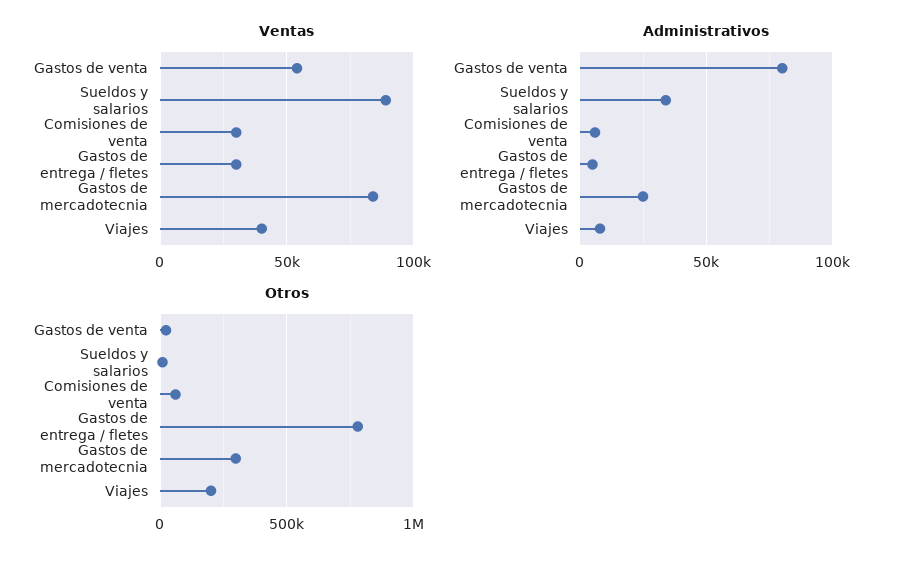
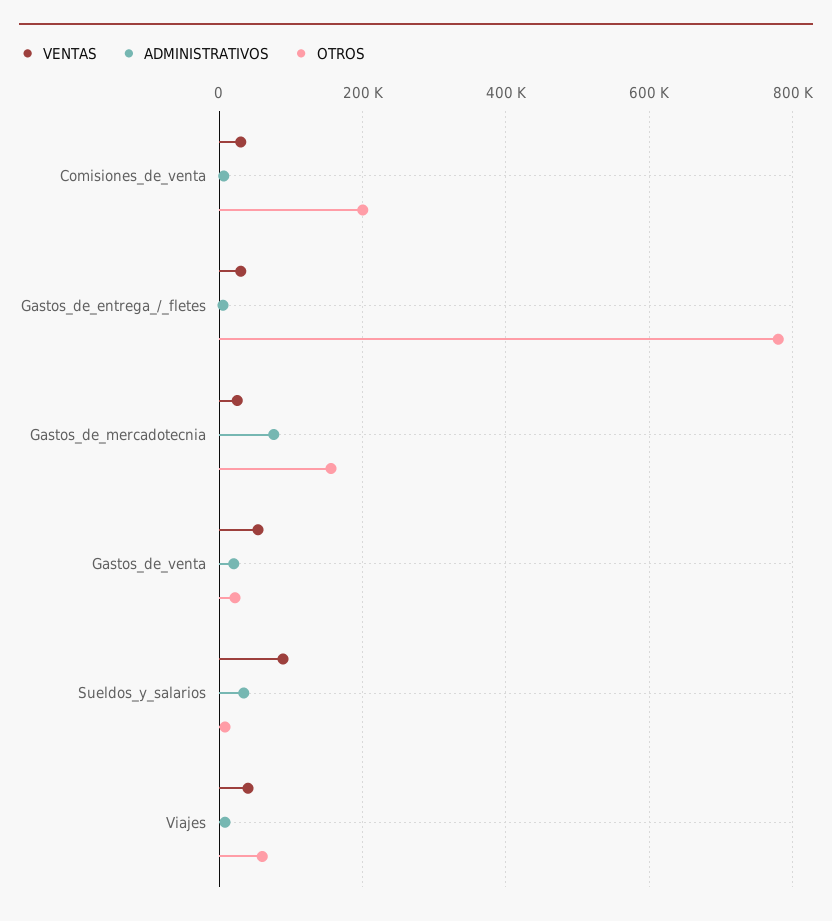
  {
    "Ventas": {
      "Gastos de venta": 55000,
      "Sueldos y salarios": 90000,
      "Comisiones de venta": 30000,
      "Gastos de entrega / fletes": 30000,
-     "Gastos de mercadotecnia": 85000,
+     "Gastos de mercadotecnia": 20000,
      "Viajes": 40000
    },
    "Administrativos": {
-     "Gastos de venta": 80000,
+     "Gastos de venta": 20000,
      "Sueldos y salarios": 35000,
      "Comisiones de venta": 5000,
      "Gastos de entrega / fletes": 5000,
-     "Gastos de mercadotecnia": 25000,
+     "Gastos de mercadotecnia": 80000,
      "Viajes": 10000
    },
    "Otros": {
      "Gastos de venta": 20000,
      "Sueldos y salarios": 0,
-     "Comisiones de venta": 50000,
+     "Comisiones de venta": 200000,
      "Gastos de entrega / fletes": 780000,
-     "Gastos de mercadotecnia": 300000,
+     "Gastos de mercadotecnia": 160000,
-     "Viajes": 200000
+     "Viajes": 60000
    }
  }

